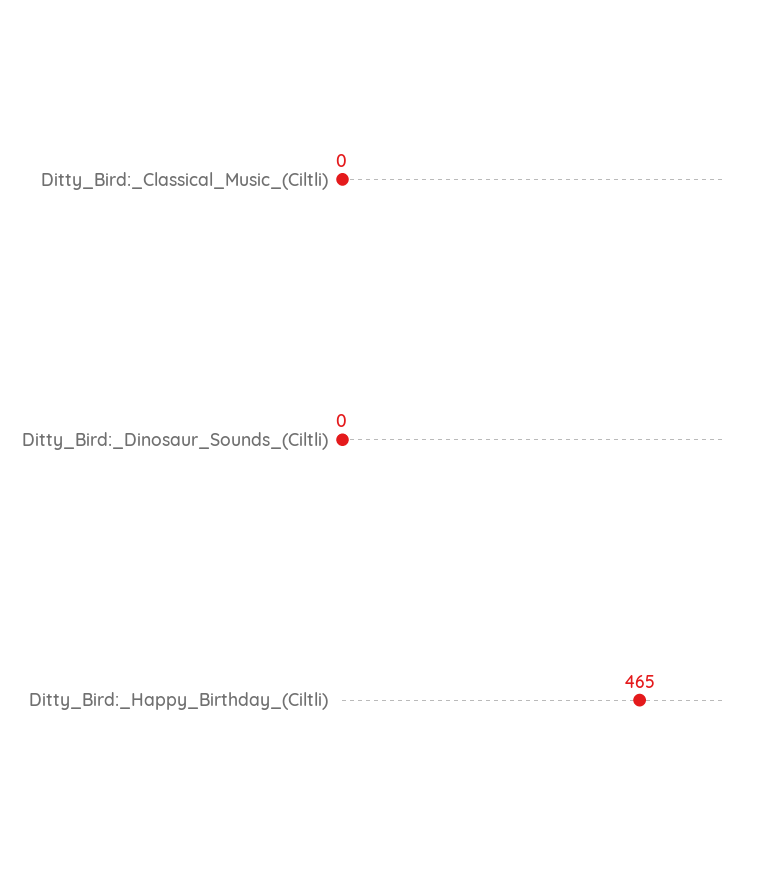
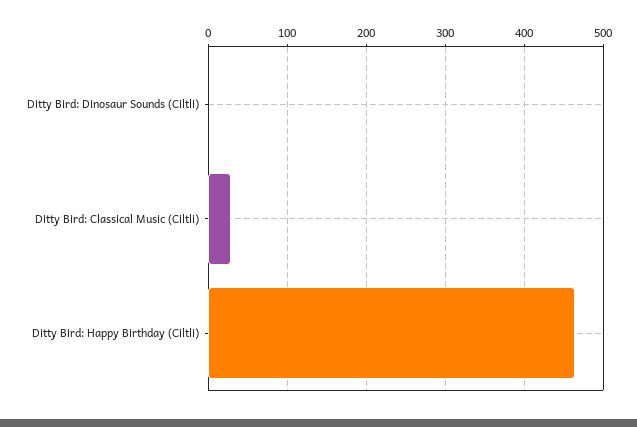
  {
-   "Ditty_Bird:_Classical_Music_(Ciltli)": 0,
+   "Ditty_Bird:_Classical_Music_(Ciltli)": 30,
    "Ditty_Bird:_Dinosaur_Sounds_(Ciltli)": 0,
    "Ditty_Bird:_Happy_Birthday_(Ciltli)": 465
  }

